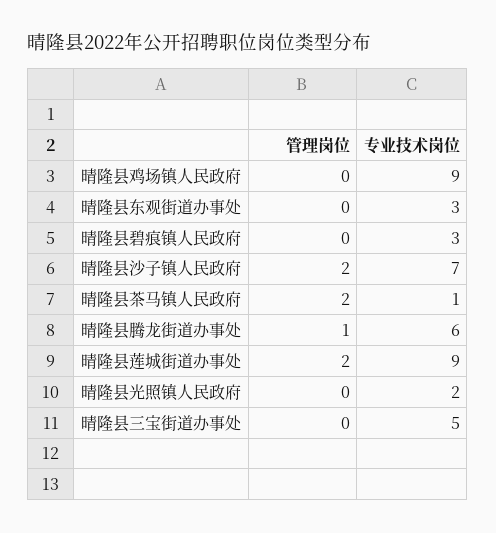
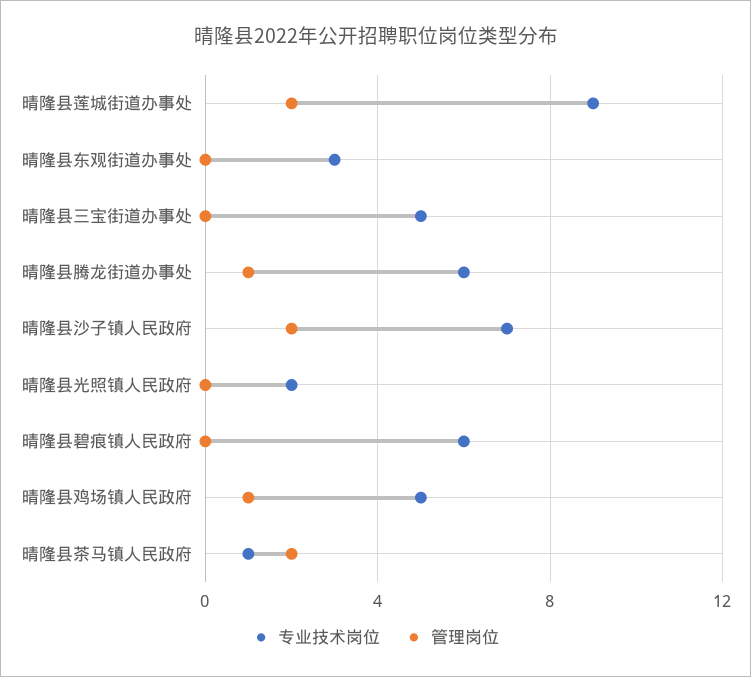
  {
    "管理岗位": {
-     "晴隆县鸡场镇人民政府": 0,
+     "晴隆县鸡场镇人民政府": 1,
      "晴隆县东观街道办事处": 0,
      "晴隆县碧痕镇人民政府": 0,
      "晴隆县沙子镇人民政府": 2,
      "晴隆县茶马镇人民政府": 2,
      "晴隆县腾龙街道办事处": 1,
      "晴隆县莲城街道办事处": 2,
      "晴隆县光照镇人民政府": 0,
      "晴隆县三宝街道办事处": 0
    },
    "专业技术岗位": {
-     "晴隆县鸡场镇人民政府": 9,
+     "晴隆县鸡场镇人民政府": 5,
      "晴隆县东观街道办事处": 3,
-     "晴隆县碧痕镇人民政府": 3,
+     "晴隆县碧痕镇人民政府": 6,
      "晴隆县沙子镇人民政府": 7,
      "晴隆县茶马镇人民政府": 1,
      "晴隆县腾龙街道办事处": 6,
      "晴隆县莲城街道办事处": 9,
      "晴隆县光照镇人民政府": 2,
      "晴隆县三宝街道办事处": 5
    }
  }

